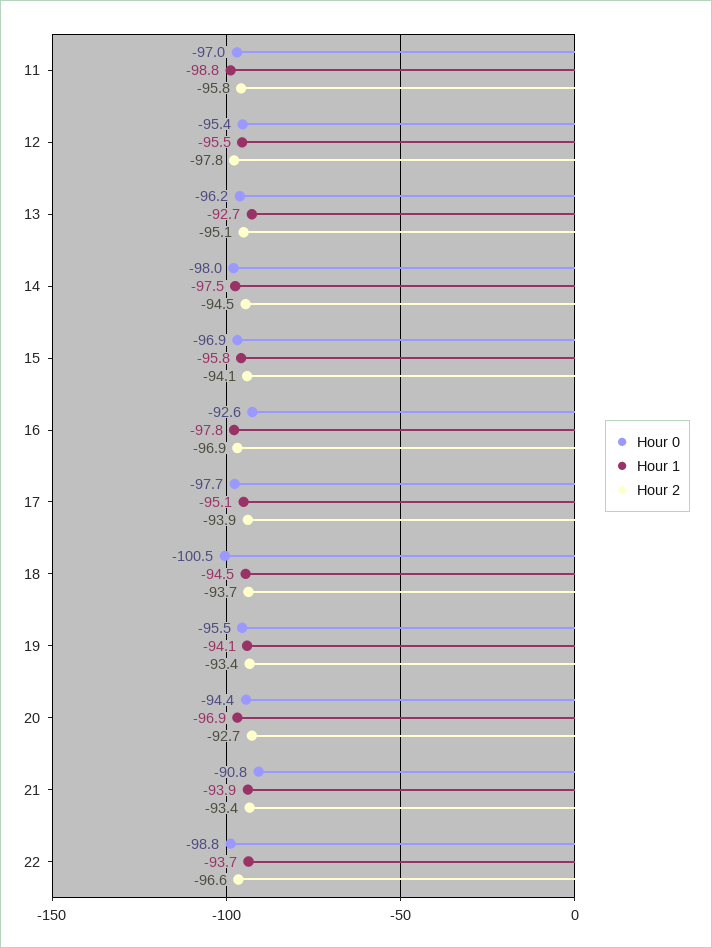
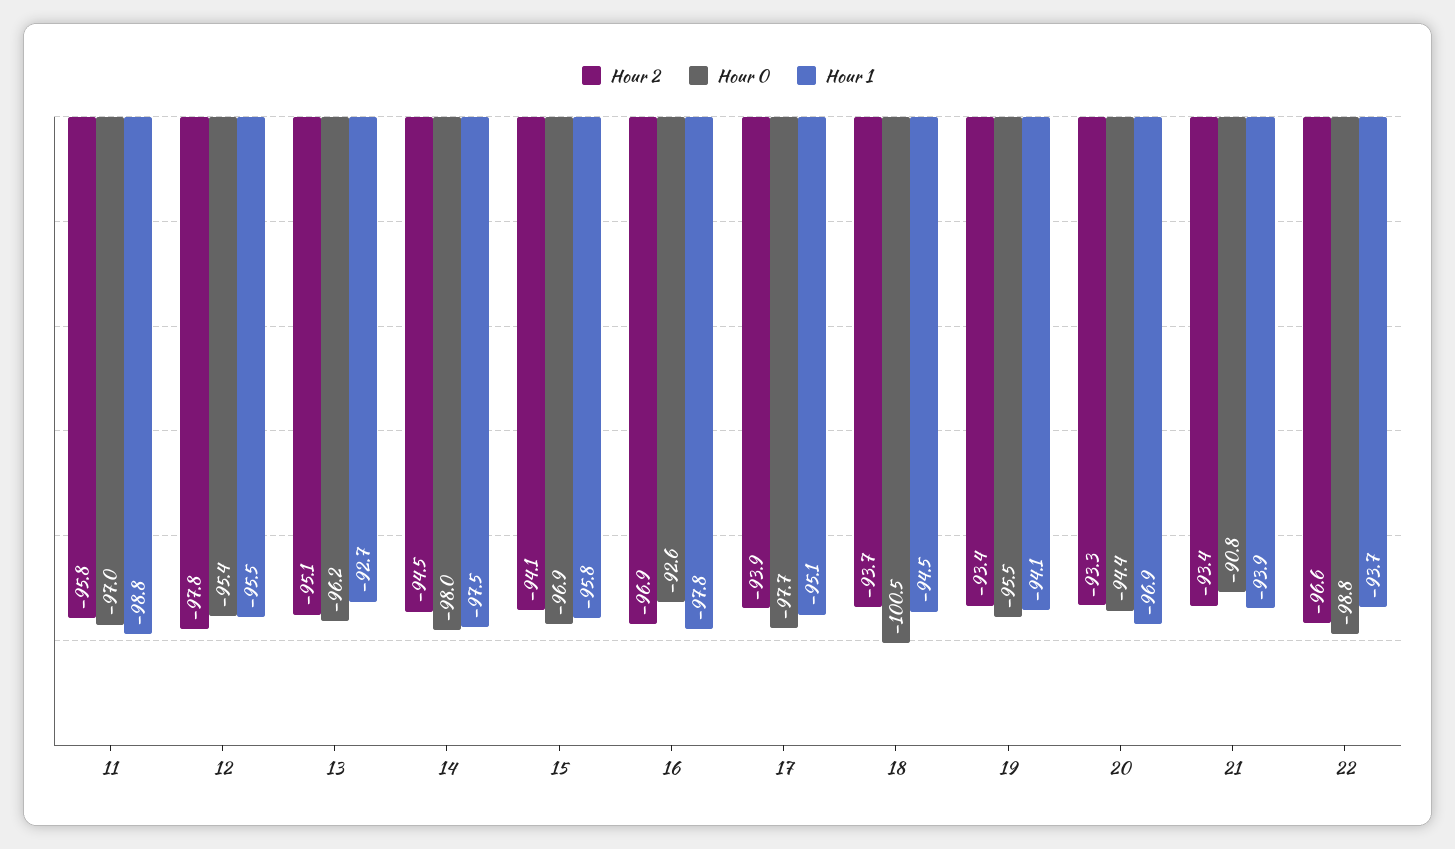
  {
    "Hour 0": {
      "11": -97,
      "12": -95.4,
      "13": -96.2,
      "14": -98,
      "15": -96.9,
      "16": -92.6,
      "17": -97.7,
      "18": -100.5,
      "19": -95.5,
      "20": -94.4,
      "21": -90.8,
      "22": -98.8
    },
    "Hour 1": {
      "11": -98.8,
      "12": -95.5,
      "13": -92.7,
      "14": -97.5,
      "15": -95.8,
      "16": -97.8,
      "17": -95.1,
      "18": -94.5,
      "19": -94.1,
      "20": -96.9,
      "21": -93.9,
      "22": -93.7
    },
    "Hour 2": {
      "11": -95.8,
      "12": -97.8,
      "13": -95.1,
      "14": -94.5,
      "15": -94.1,
      "16": -96.9,
      "17": -93.9,
      "18": -93.7,
      "19": -93.4,
-     "20": -92.7,
+     "20": -93.3,
      "21": -93.4,
      "22": -96.6
    }
  }

